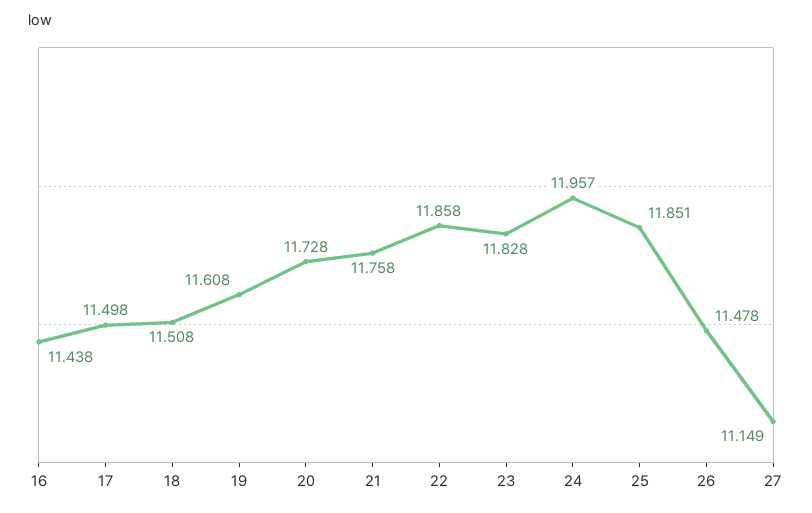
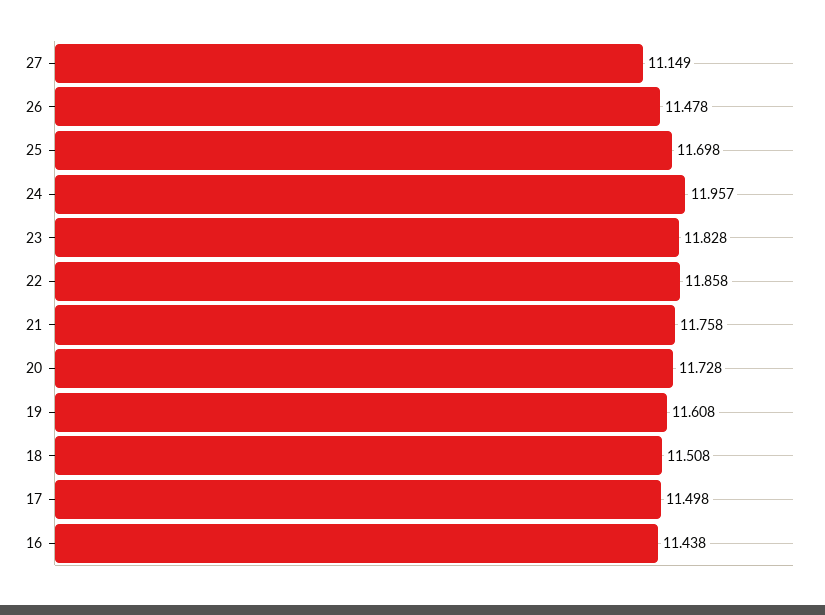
  {
    "16": 11.438,
    "17": 11.498,
    "18": 11.508,
    "19": 11.608,
    "20": 11.728,
    "21": 11.758,
    "22": 11.858,
    "23": 11.828,
    "24": 11.957,
-   "25": 11.851,
+   "25": 11.698,
    "26": 11.478,
    "27": 11.149
  }

